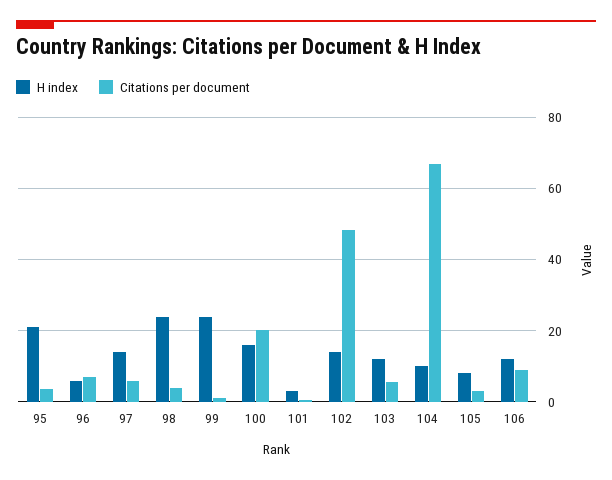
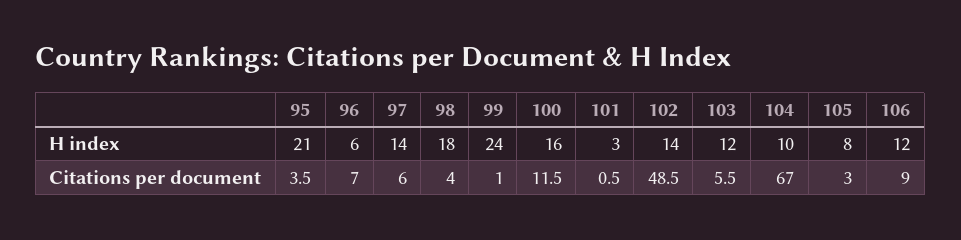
  {
    "H index": {
      "95": 21,
      "96": 6,
      "97": 14,
-     "98": 24,
+     "98": 18,
      "99": 24,
      "100": 16,
      "101": 3,
      "102": 14,
      "103": 12,
      "104": 10,
      "105": 8,
      "106": 12
    },
    "Citations per document": {
      "95": 3.5,
      "96": 7,
      "97": 6,
      "98": 4,
      "99": 1,
-     "100": 20,
+     "100": 11.5,
      "101": 0.5,
      "102": 48.5,
      "103": 5.5,
      "104": 67,
      "105": 3,
      "106": 9
    }
  }

